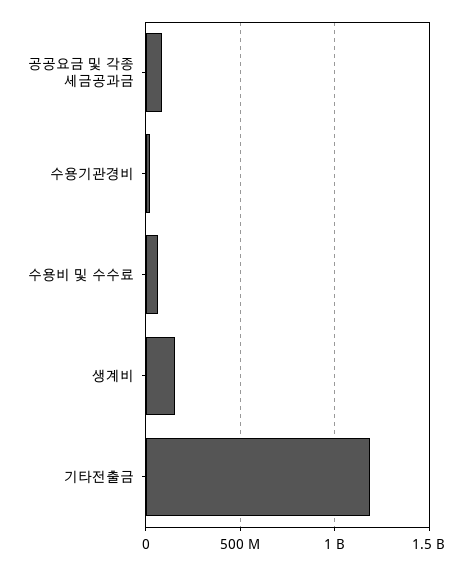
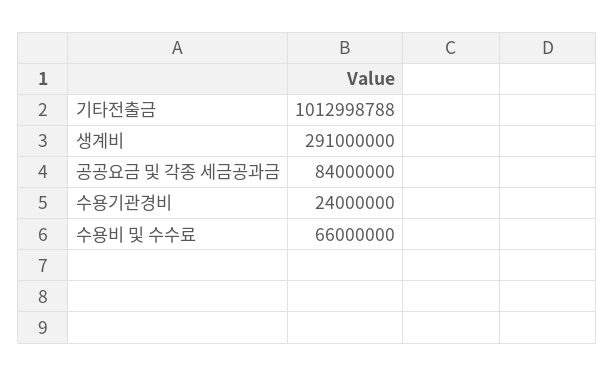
  {
    "공공요금 및 각종 세금공과금": 84000000,
    "수용기관경비": 24000000,
    "수용비 및 수수료": 66000000,
-   "생계비": 150000000,
+   "생계비": 291000000,
-   "기타전출금": 1200000000
+   "기타전출금": 1012998788
  }

